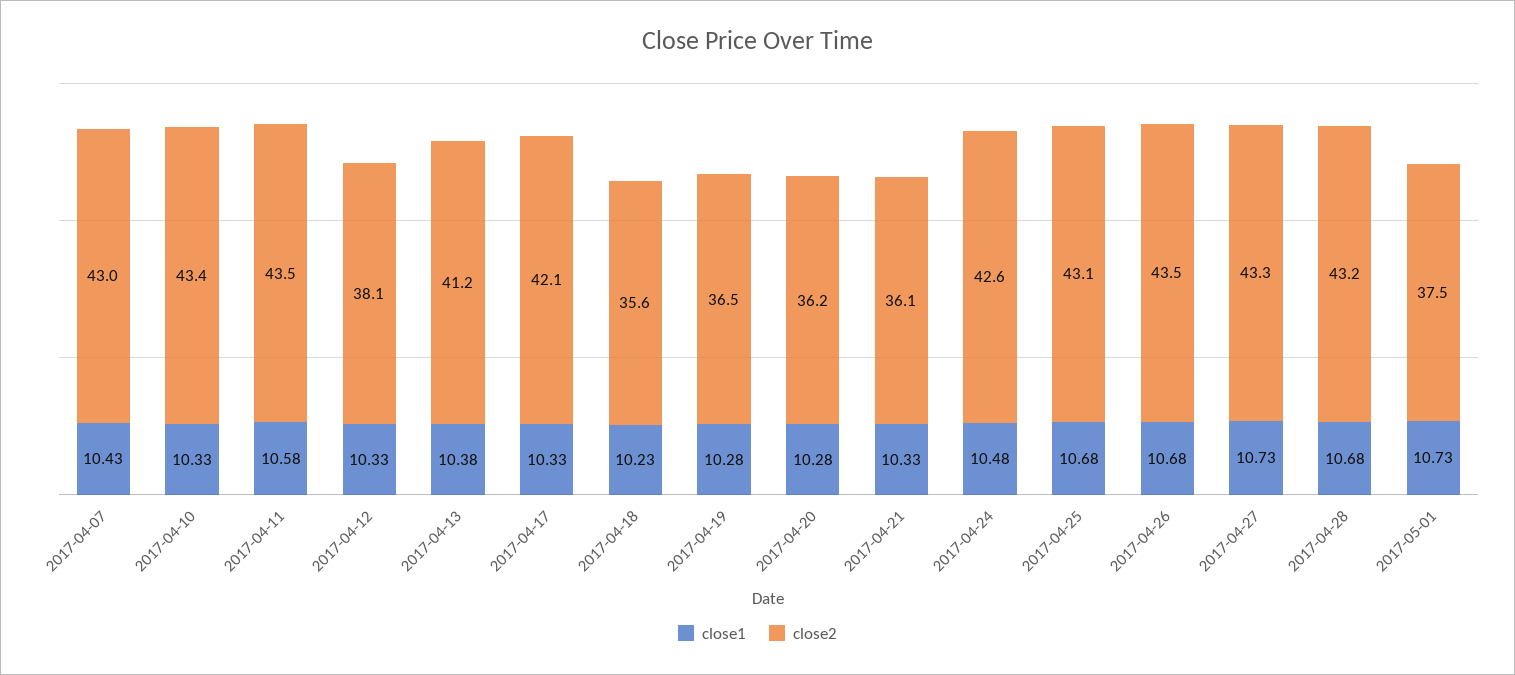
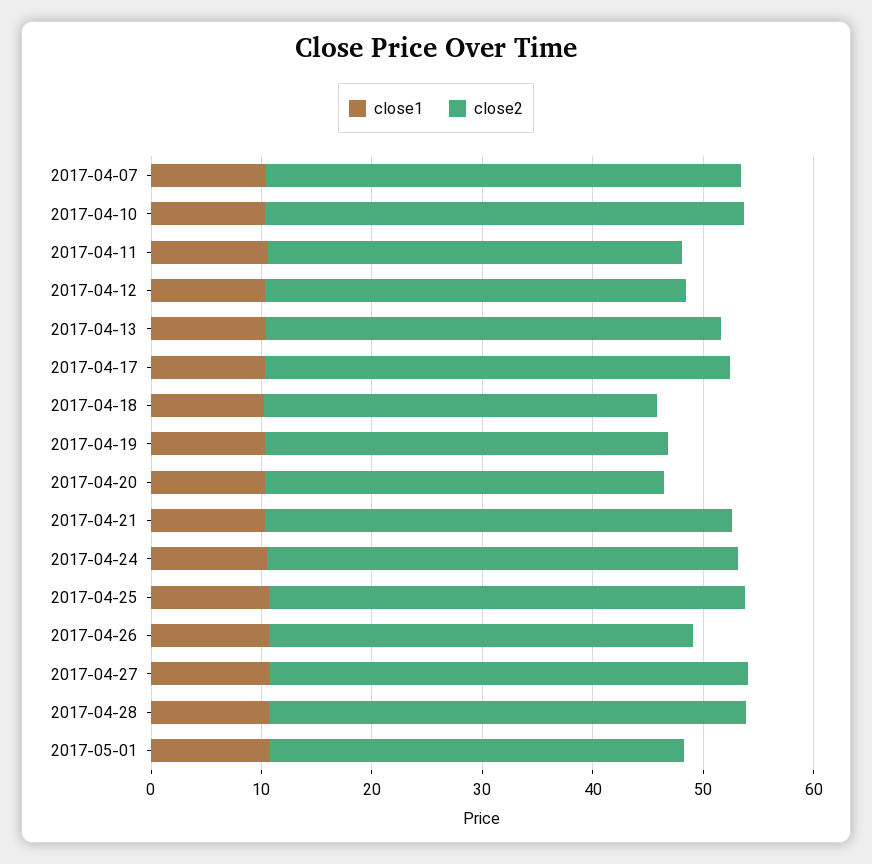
  {
    "close1": {
      "2017-04-07": 10.43,
      "2017-04-10": 10.33,
      "2017-04-11": 10.58,
      "2017-04-12": 10.33,
      "2017-04-13": 10.38,
      "2017-04-17": 10.33,
      "2017-04-18": 10.23,
      "2017-04-19": 10.28,
      "2017-04-20": 10.28,
      "2017-04-21": 10.33,
      "2017-04-24": 10.48,
      "2017-04-25": 10.68,
      "2017-04-26": 10.68,
      "2017-04-27": 10.73,
      "2017-04-28": 10.68,
      "2017-05-01": 10.73
    },
    "close2": {
      "2017-04-07": 43,
      "2017-04-10": 43.4,
-     "2017-04-11": 43.5,
+     "2017-04-11": 38,
      "2017-04-12": 38.1,
      "2017-04-13": 41.2,
      "2017-04-17": 42.1,
      "2017-04-18": 35.6,
      "2017-04-19": 36.5,
      "2017-04-20": 36.2,
-     "2017-04-21": 36.1,
+     "2017-04-21": 42,
      "2017-04-24": 42.6,
      "2017-04-25": 43.1,
-     "2017-04-26": 43.5,
+     "2017-04-26": 38,
      "2017-04-27": 43.3,
      "2017-04-28": 43.2,
      "2017-05-01": 37.5
    }
  }

